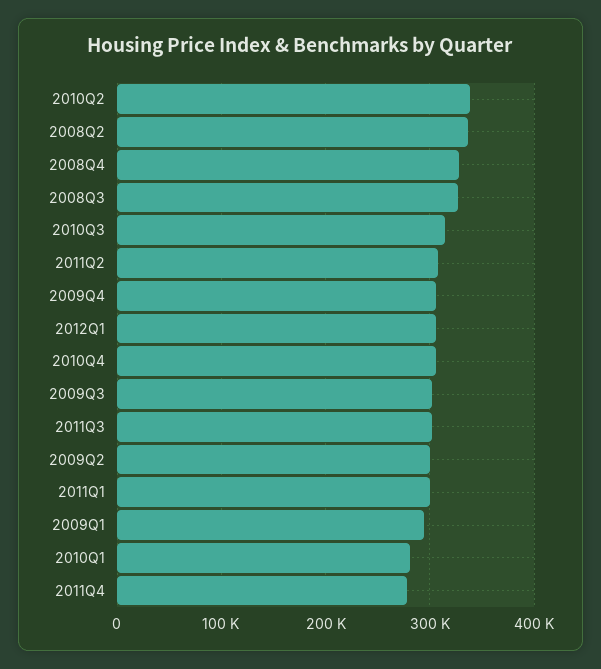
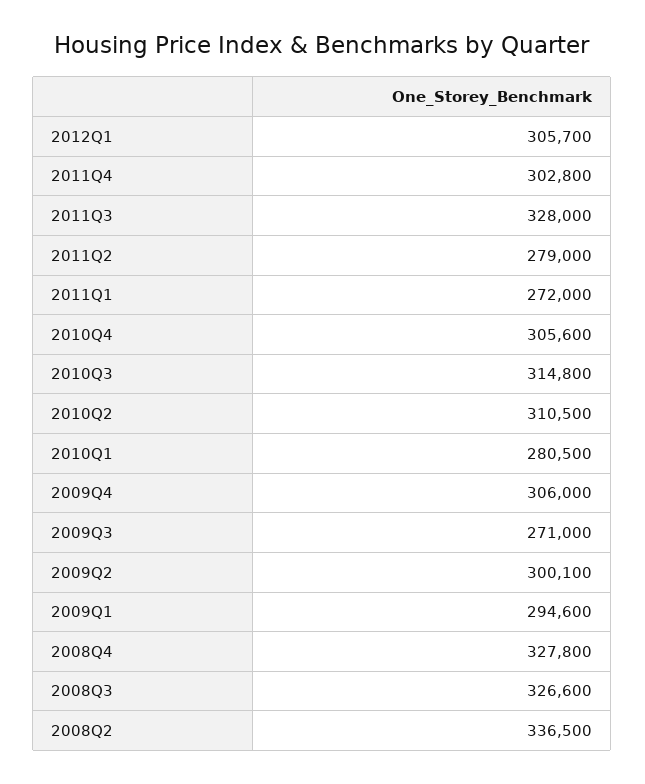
  {
-   "2010Q2": 340000,
+   "2010Q2": 310500,
    "2008Q2": 336500,
    "2008Q4": 327800,
    "2008Q3": 326600,
    "2010Q3": 314800,
-   "2011Q2": 310000,
+   "2011Q2": 279000,
    "2009Q4": 306000,
    "2012Q1": 305700,
    "2010Q4": 305600,
-   "2009Q3": 300000,
+   "2009Q3": 271000,
-   "2011Q3": 300000,
+   "2011Q3": 328000,
    "2009Q2": 300100,
-   "2011Q1": 300000,
+   "2011Q1": 272000,
    "2009Q1": 294600,
    "2010Q1": 280500,
-   "2011Q4": 280000
+   "2011Q4": 302800
  }

